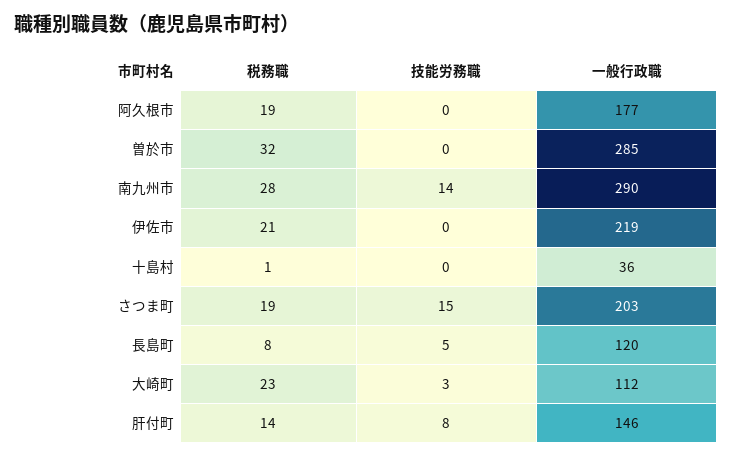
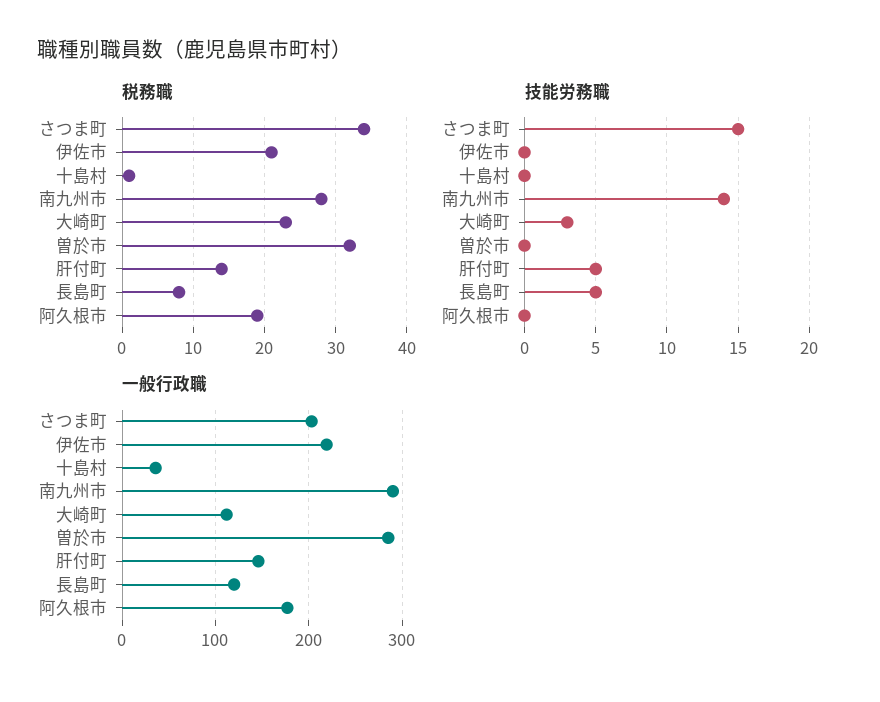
  {
    "税務職": {
      "阿久根市": 19,
      "曽於市": 32,
      "南九州市": 28,
      "伊佐市": 21,
      "十島村": 1,
-     "さつま町": 19,
+     "さつま町": 34,
      "長島町": 8,
      "大崎町": 23,
      "肝付町": 14
    },
    "技能労務職": {
      "阿久根市": 0,
      "曽於市": 0,
      "南九州市": 14,
      "伊佐市": 0,
      "十島村": 0,
      "さつま町": 15,
      "長島町": 5,
      "大崎町": 3,
-     "肝付町": 8
+     "肝付町": 5
    },
    "一般行政職": {
      "阿久根市": 177,
      "曽於市": 285,
      "南九州市": 290,
      "伊佐市": 219,
      "十島村": 36,
      "さつま町": 203,
      "長島町": 120,
      "大崎町": 112,
      "肝付町": 146
    }
  }

